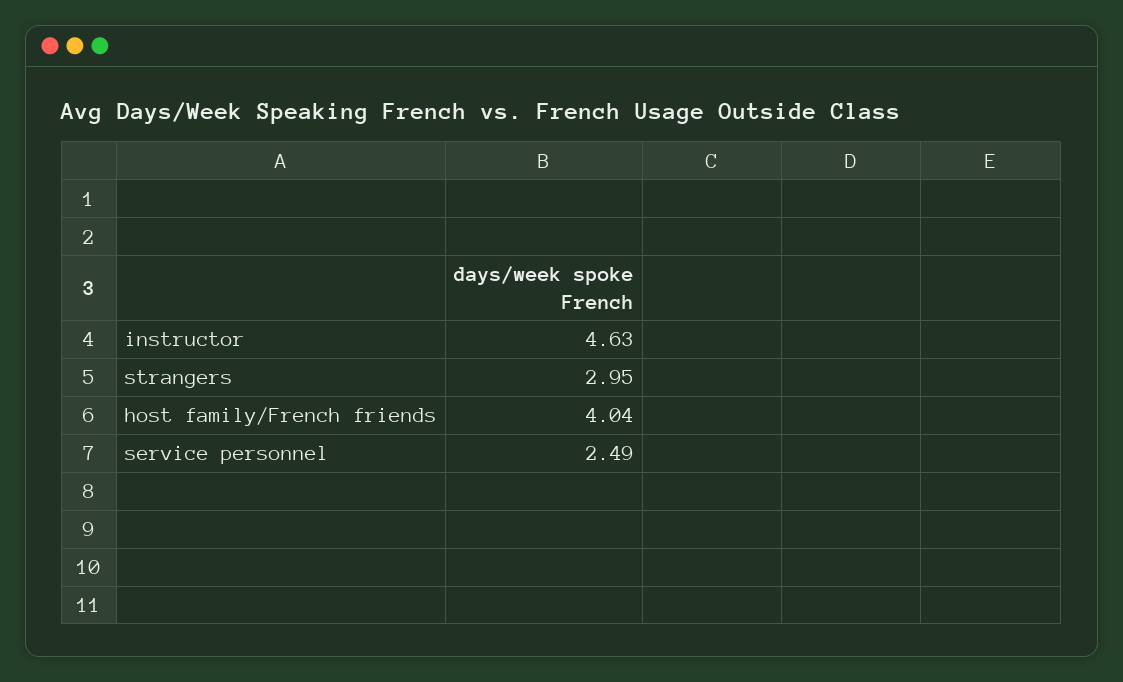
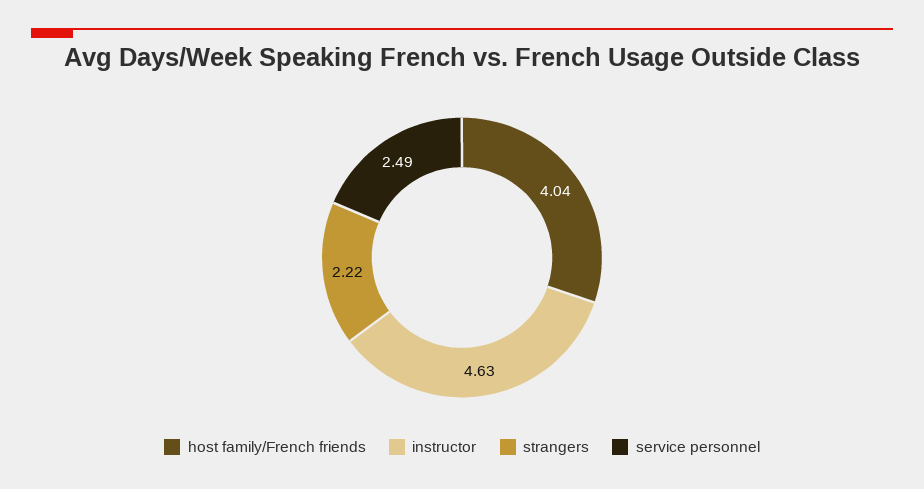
  {
    "instructor": 4.63,
-   "strangers": 2.95,
+   "strangers": 2.22,
    "host family/French friends": 4.04,
    "service personnel": 2.49
  }

